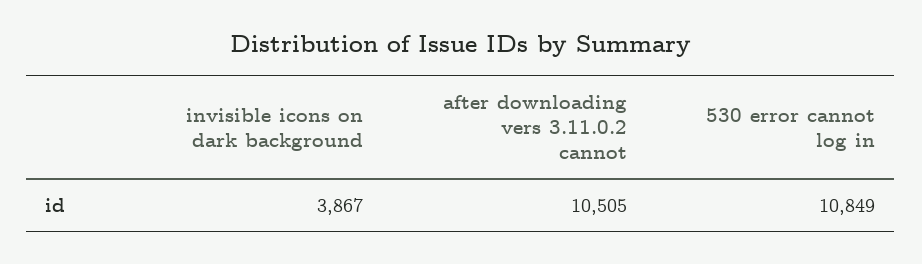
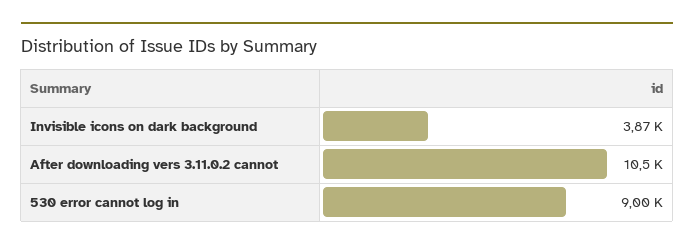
  {
    "invisible icons on dark background": 3867,
    "after downloading vers 3.11.0.2 cannot": 10505,
-   "530 error cannot log in": 10849
+   "530 error cannot log in": 9000
  }

